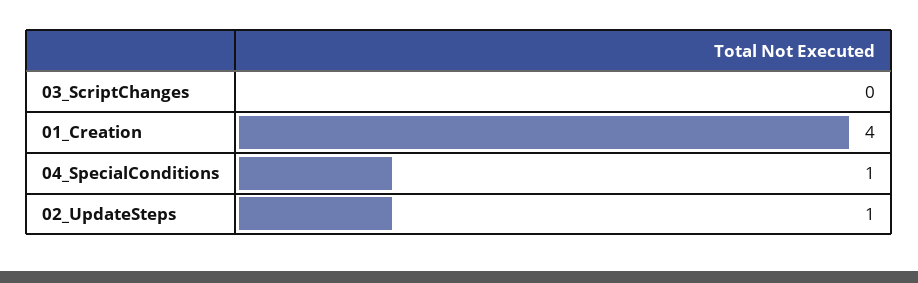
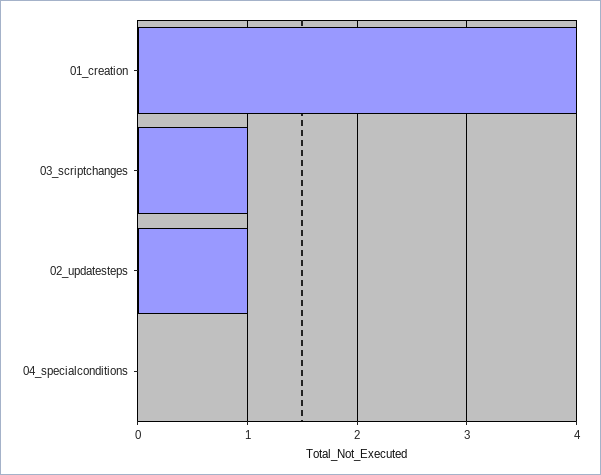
  {
-   "03_ScriptChanges": 0,
+   "03_ScriptChanges": 1,
    "01_Creation": 4,
-   "04_SpecialConditions": 1,
+   "04_SpecialConditions": 0,
    "02_UpdateSteps": 1
  }

